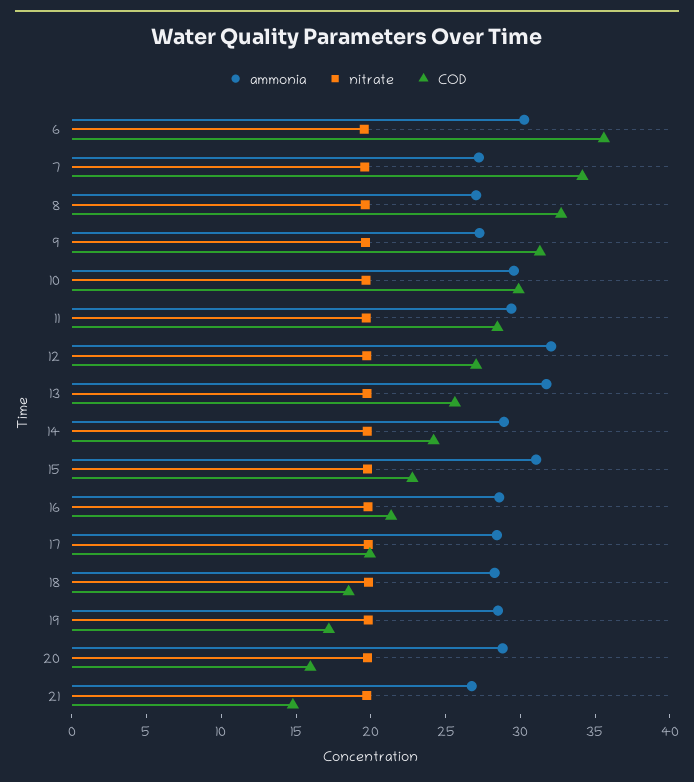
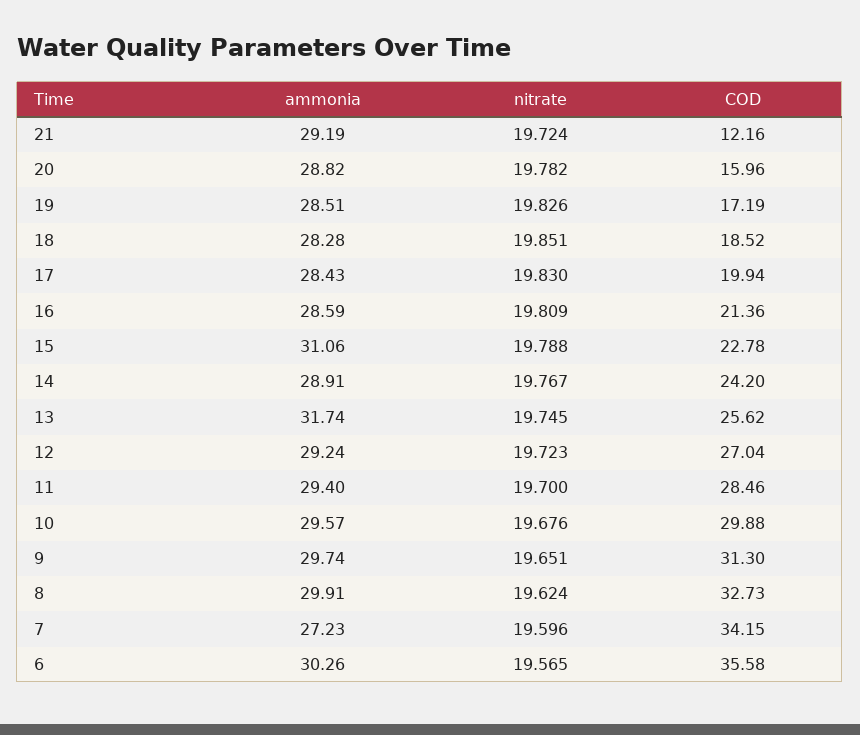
  {
    "ammonia": {
      "6": 30.26,
      "7": 27.23,
-     "8": 27,
+     "8": 29.91,
-     "9": 27,
+     "9": 29.74,
      "10": 29.57,
      "11": 29.4,
-     "12": 32,
+     "12": 29.24,
      "13": 31.74,
      "14": 28.91,
      "15": 31.06,
      "16": 28.59,
      "17": 28.43,
      "18": 28.28,
      "19": 28.51,
      "20": 28.82,
-     "21": 27
+     "21": 29.19
    },
    "nitrate": {
      "6": 19.565,
      "7": 19.596,
      "8": 19.624,
      "9": 19.651,
      "10": 19.676,
      "11": 19.7,
      "12": 19.723,
      "13": 19.745,
      "14": 19.767,
      "15": 19.788,
      "16": 19.809,
      "17": 19.83,
      "18": 19.851,
      "19": 19.826,
      "20": 19.782,
      "21": 19.724
    },
    "COD": {
      "6": 35.58,
      "7": 34.15,
      "8": 32.73,
      "9": 31.3,
      "10": 29.88,
      "11": 28.46,
      "12": 27.04,
      "13": 25.62,
      "14": 24.2,
      "15": 22.78,
      "16": 21.36,
      "17": 19.94,
      "18": 18.52,
      "19": 17.19,
      "20": 15.96,
-     "21": 15
+     "21": 12.16
    }
  }

